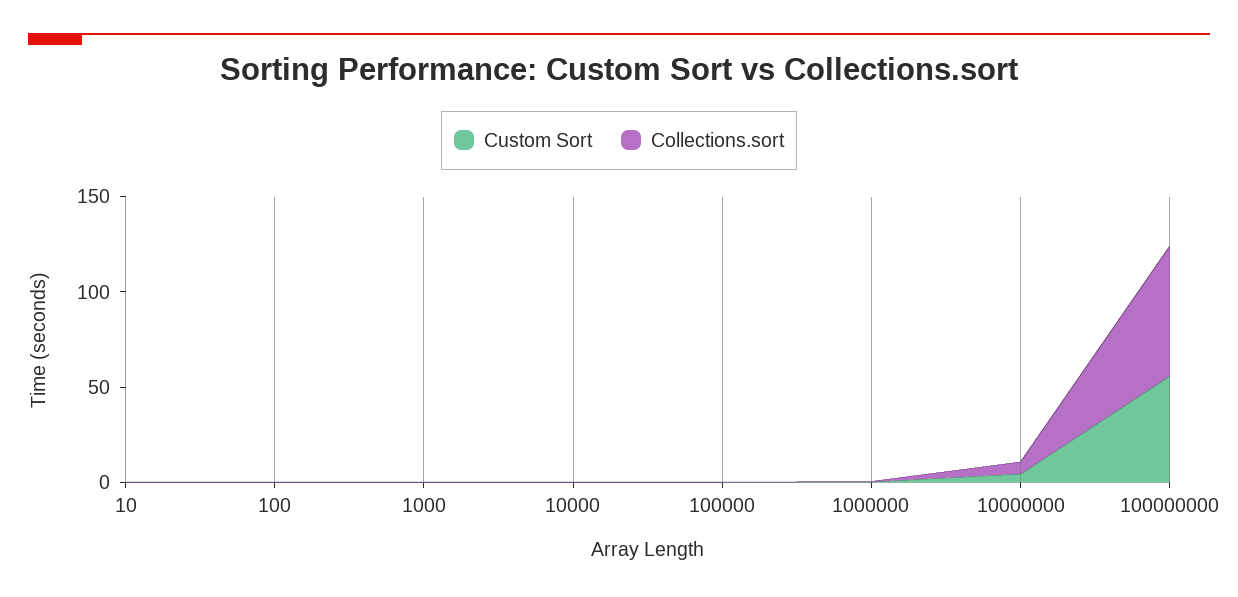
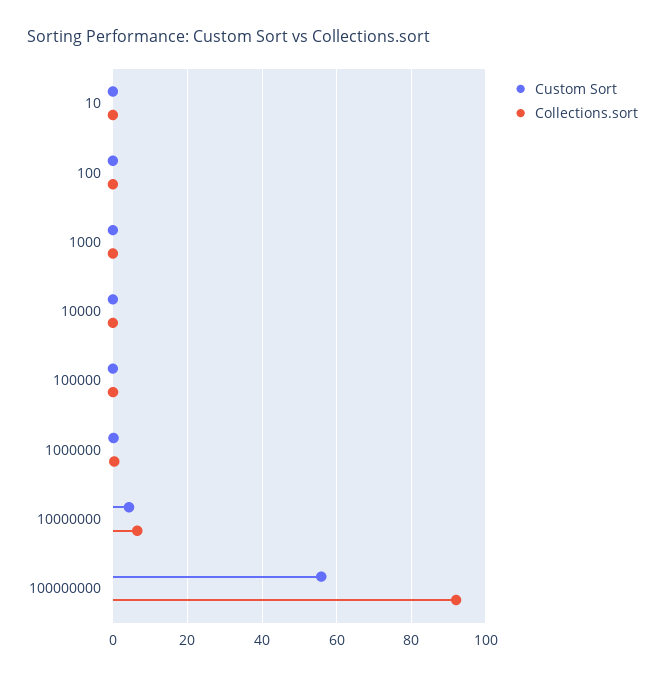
  {
    "Custom Sort": {
      "10": 0,
      "100": 0,
      "1000": 0,
      "10000": 0,
      "100000": 0,
      "1000000": 0,
      "10000000": 4,
      "100000000": 56
    },
    "Collections.sort": {
      "10": 0,
      "100": 0,
      "1000": 0,
      "10000": 0,
      "100000": 0,
      "1000000": 0,
      "10000000": 6,
-     "100000000": 70
+     "100000000": 92
    }
  }

